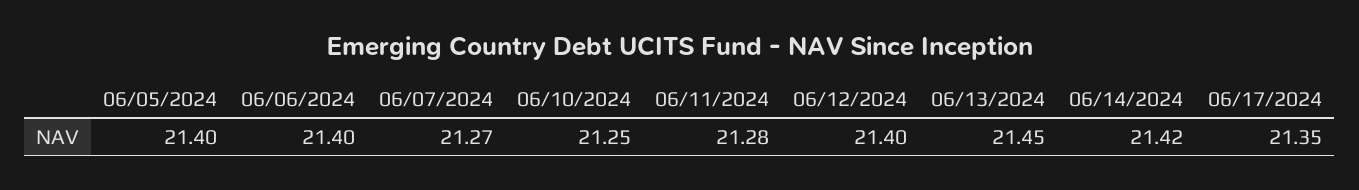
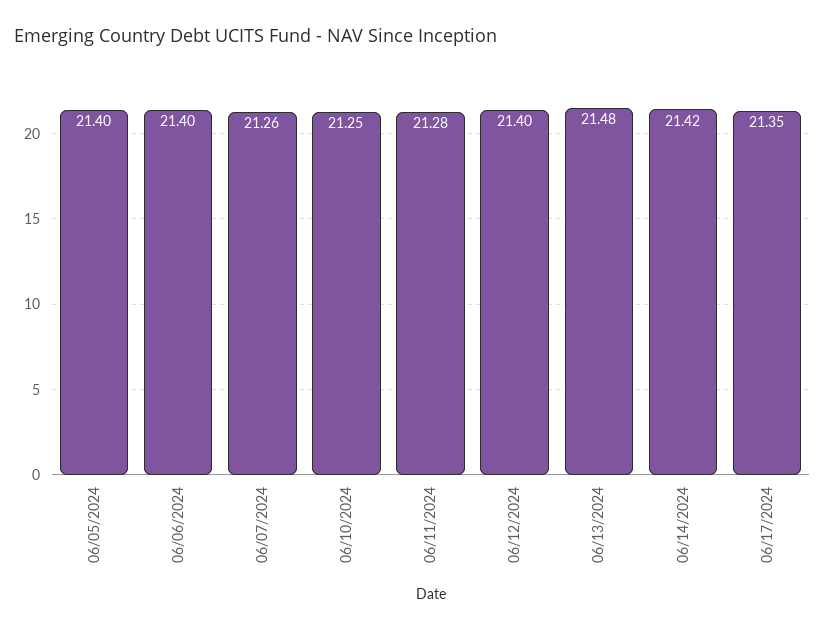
  {
    "06/05/2024": 21.4,
    "06/06/2024": 21.4,
-   "06/07/2024": 21.27,
+   "06/07/2024": 21.26,
    "06/10/2024": 21.25,
    "06/11/2024": 21.28,
    "06/12/2024": 21.4,
-   "06/13/2024": 21.45,
+   "06/13/2024": 21.48,
    "06/14/2024": 21.42,
    "06/17/2024": 21.35
  }

